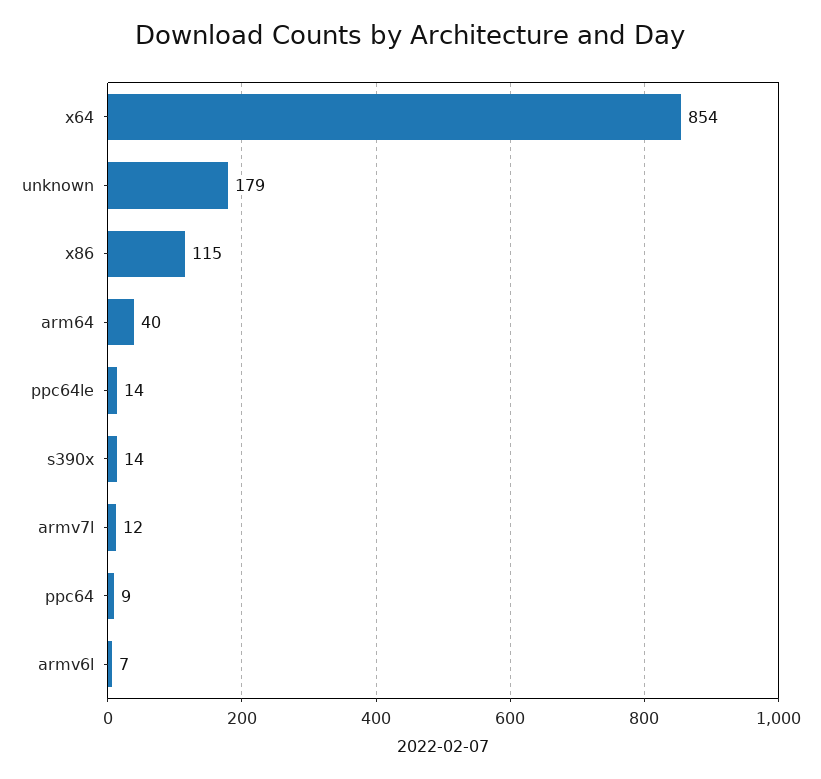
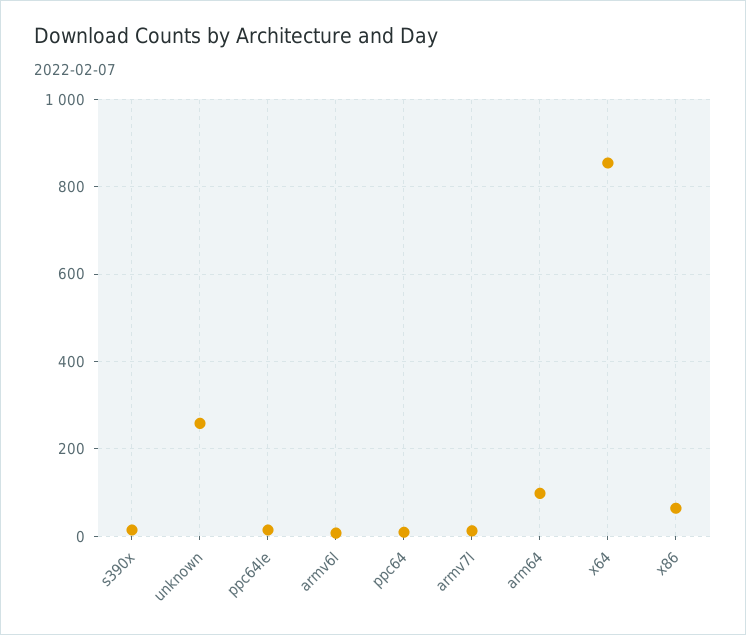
  {
    "x64": 854,
-   "unknown": 179,
+   "unknown": 260,
-   "x86": 115,
+   "x86": 60,
-   "arm64": 40,
+   "arm64": 100,
    "ppc64le": 14,
    "s390x": 14,
    "armv7l": 12,
    "ppc64": 9,
    "armv6l": 7
  }

